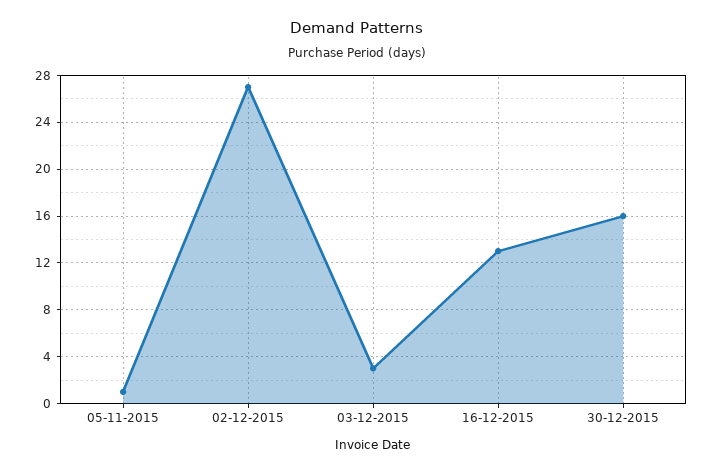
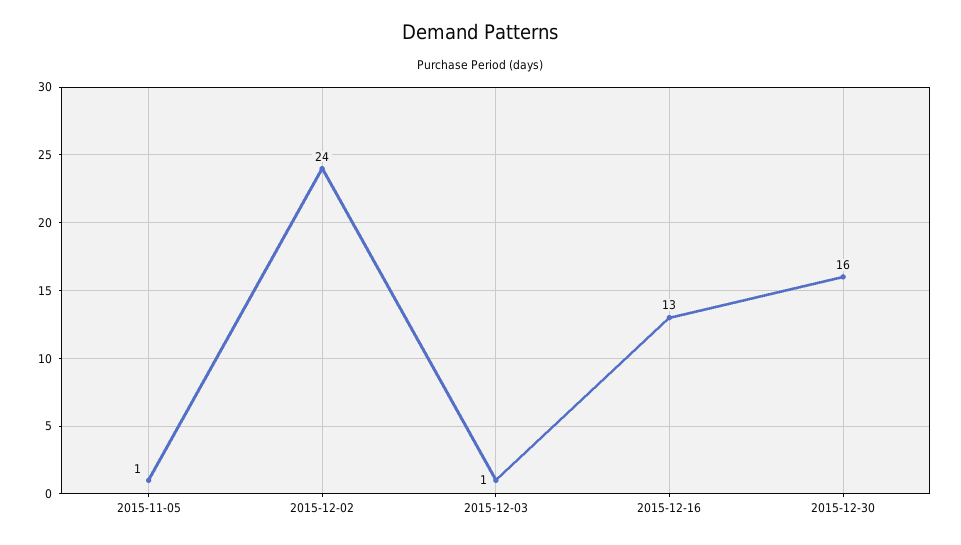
  {
    "05-11-2015": 1,
-   "02-12-2015": 27,
+   "02-12-2015": 24,
-   "03-12-2015": 3,
+   "03-12-2015": 1,
    "16-12-2015": 13,
    "30-12-2015": 16
  }

